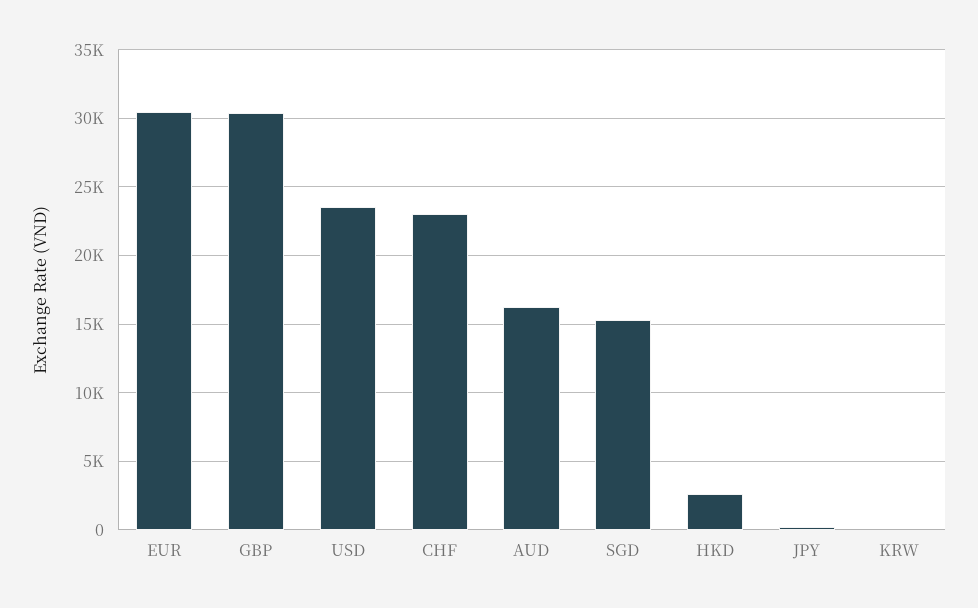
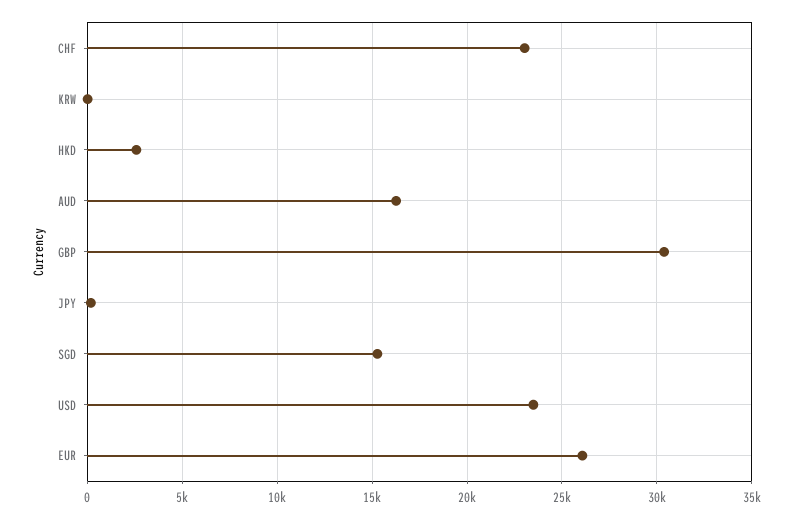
  {
-   "EUR": 30500,
+   "EUR": 26000,
    "GBP": 30500,
    "USD": 23500,
    "CHF": 23000,
    "AUD": 16500,
    "SGD": 15500,
    "HKD": 2500,
    "JPY": 0,
    "KRW": 0
  }

